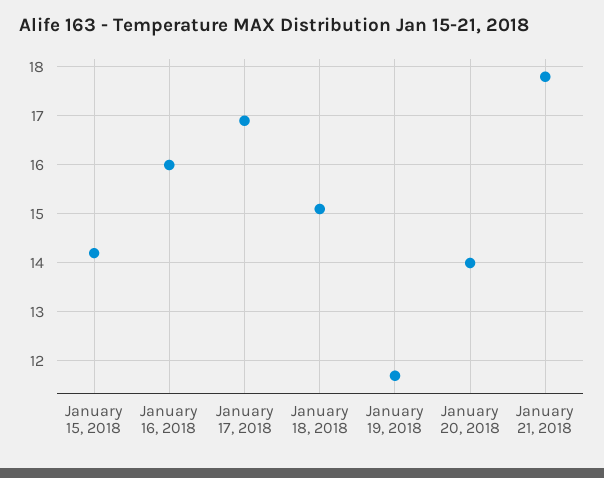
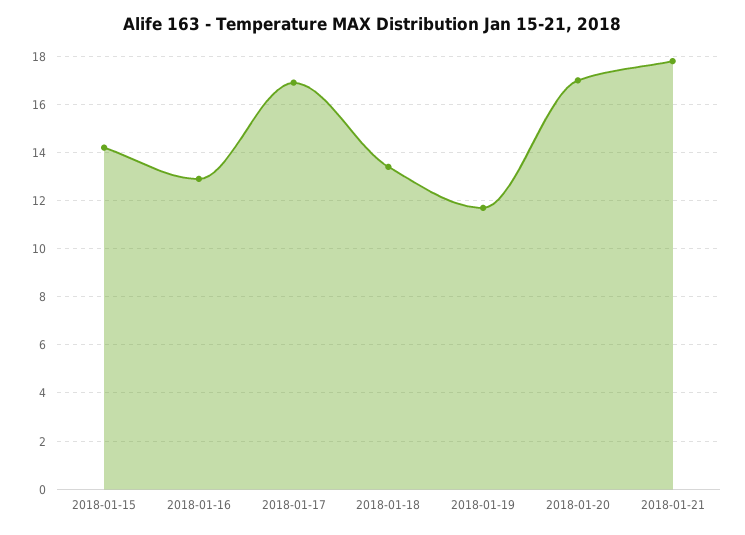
  {
    "January 15, 2018": 14,
-   "January 16, 2018": 16,
+   "January 16, 2018": 13,
    "January 17, 2018": 17,
-   "January 18, 2018": 15,
+   "January 18, 2018": 13.5,
    "January 19, 2018": 11.5,
-   "January 20, 2018": 14,
+   "January 20, 2018": 17,
    "January 21, 2018": 18
  }

